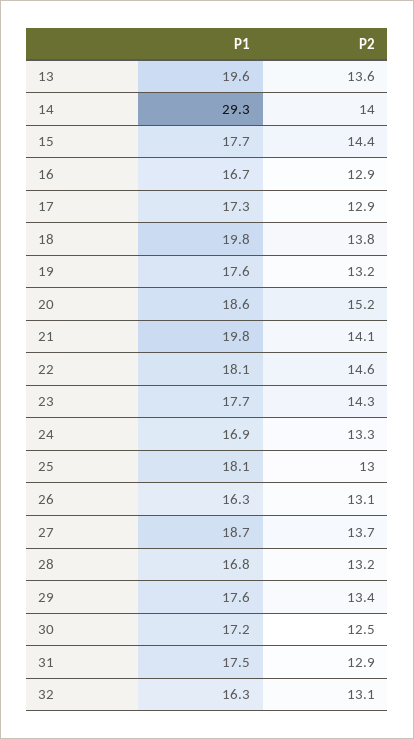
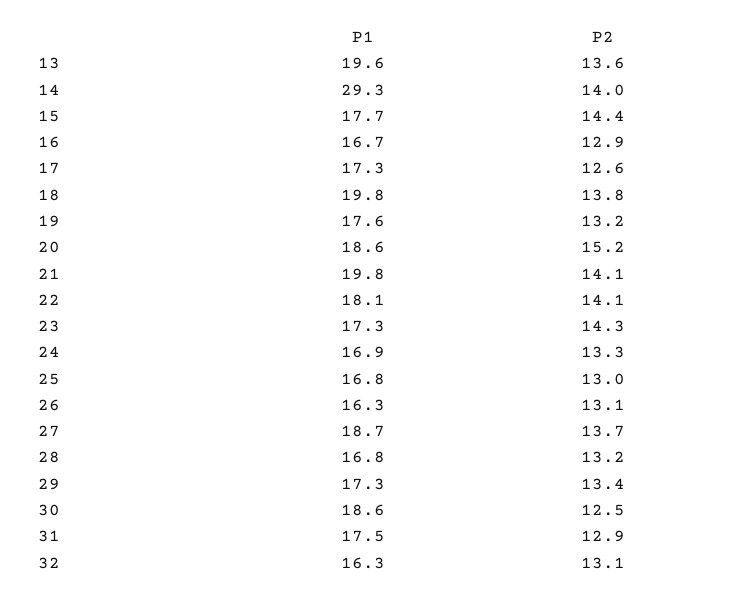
  {
    "P1": {
      "13": 19.6,
      "14": 29.3,
      "15": 17.7,
      "16": 16.7,
      "17": 17.3,
      "18": 19.8,
      "19": 17.6,
      "20": 18.6,
      "21": 19.8,
      "22": 18.1,
-     "23": 17.7,
+     "23": 17.3,
      "24": 16.9,
-     "25": 18.1,
+     "25": 16.8,
      "26": 16.3,
      "27": 18.7,
      "28": 16.8,
-     "29": 17.6,
+     "29": 17.3,
-     "30": 17.2,
+     "30": 18.6,
      "31": 17.5,
      "32": 16.3
    },
    "P2": {
      "13": 13.6,
      "14": 14,
      "15": 14.4,
      "16": 12.9,
-     "17": 12.9,
+     "17": 12.6,
      "18": 13.8,
      "19": 13.2,
      "20": 15.2,
      "21": 14.1,
-     "22": 14.6,
+     "22": 14.1,
      "23": 14.3,
      "24": 13.3,
      "25": 13,
      "26": 13.1,
      "27": 13.7,
      "28": 13.2,
      "29": 13.4,
      "30": 12.5,
      "31": 12.9,
      "32": 13.1
    }
  }

